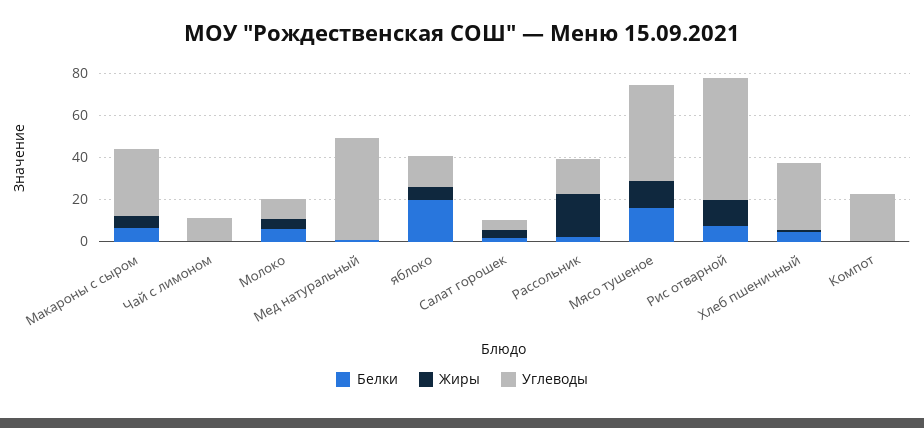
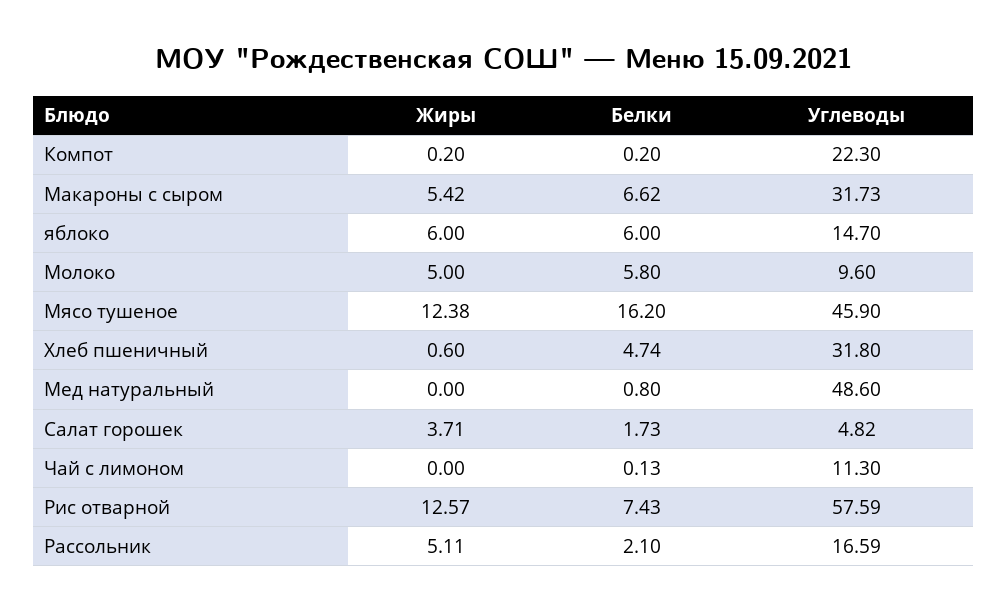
  {
    "Белки": {
      "Макароны с сыром": 6.62,
      "Чай с лимоном": 0.13,
      "Молоко": 5.8,
      "Мед натуральный": 0.8,
-     "яблоко": 20,
+     "яблоко": 6,
      "Салат горошек": 1.73,
      "Рассольник": 2.1,
      "Мясо тушеное": 16.2,
      "Рис отварной": 7.43,
      "Хлеб пшеничный": 4.74,
      "Компот": 0.2
    },
    "Жиры": {
      "Макароны с сыром": 5.42,
      "Чай с лимоном": 0,
      "Молоко": 5,
      "Мед натуральный": 0,
      "яблоко": 6,
      "Салат горошек": 3.71,
-     "Рассольник": 20,
+     "Рассольник": 5.11,
      "Мясо тушеное": 12.38,
      "Рис отварной": 12.57,
      "Хлеб пшеничный": 0.6,
      "Компот": 0.2
    },
    "Углеводы": {
      "Макароны с сыром": 31.73,
      "Чай с лимоном": 11.3,
      "Молоко": 9.6,
      "Мед натуральный": 48.6,
      "яблоко": 14.7,
      "Салат горошек": 4.82,
      "Рассольник": 16.59,
      "Мясо тушеное": 45.9,
      "Рис отварной": 57.59,
      "Хлеб пшеничный": 31.8,
      "Компот": 22.3
    }
  }

